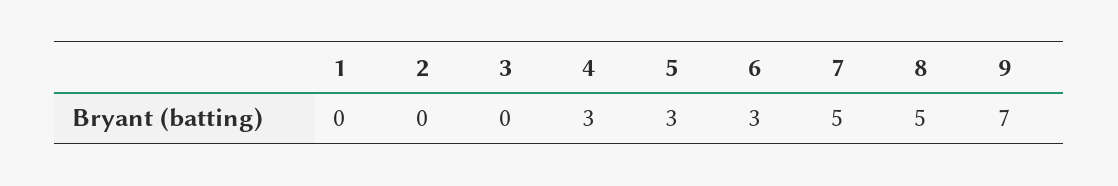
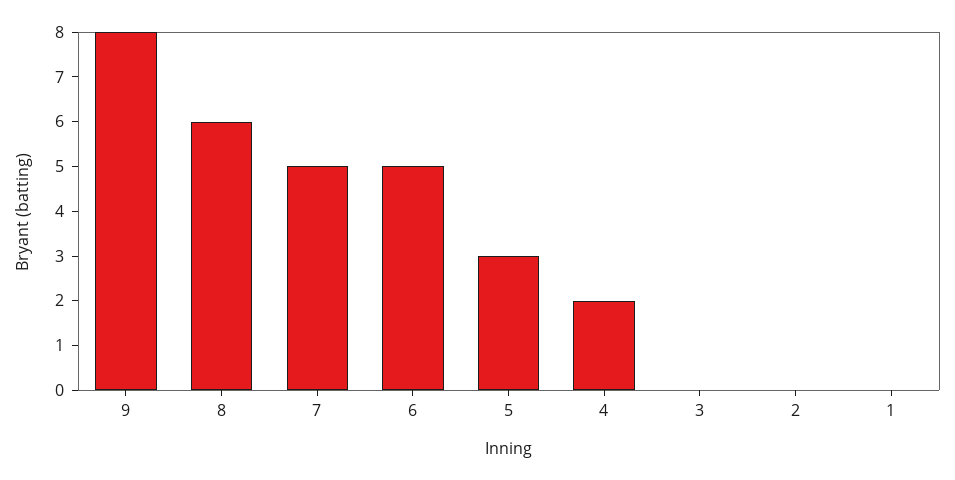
  {
    "1": 0,
    "2": 0,
    "3": 0,
-   "4": 3,
+   "4": 2,
    "5": 3,
-   "6": 3,
+   "6": 5,
    "7": 5,
-   "8": 5,
+   "8": 6,
-   "9": 7
+   "9": 8
  }

